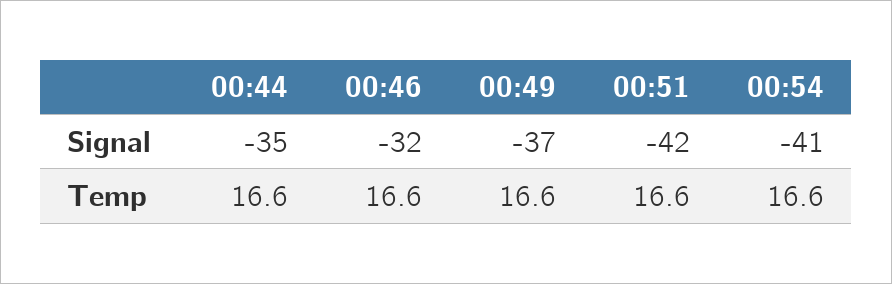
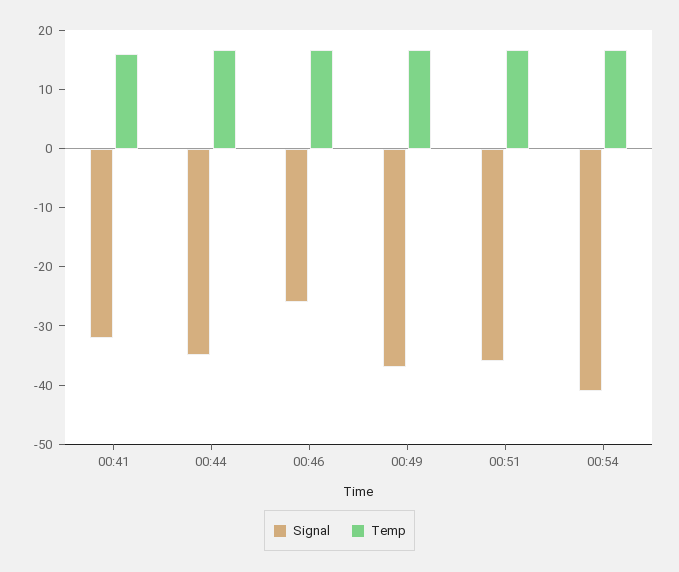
  {
    "Signal": {
      "00:44": -35,
-     "00:46": -32,
+     "00:46": -26,
      "00:49": -37,
-     "00:51": -42,
+     "00:51": -36,
-     "00:54": -41
+     "00:54": -41,
+     "00:41": -32
    },
    "Temp": {
      "00:44": 16.6,
      "00:46": 16.6,
      "00:49": 16.6,
      "00:51": 16.6,
-     "00:54": 16.6
+     "00:54": 16.6,
+     "00:41": 16
    }
  }

